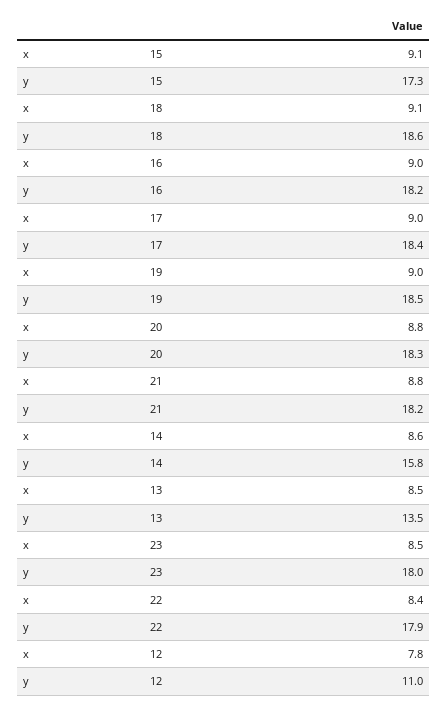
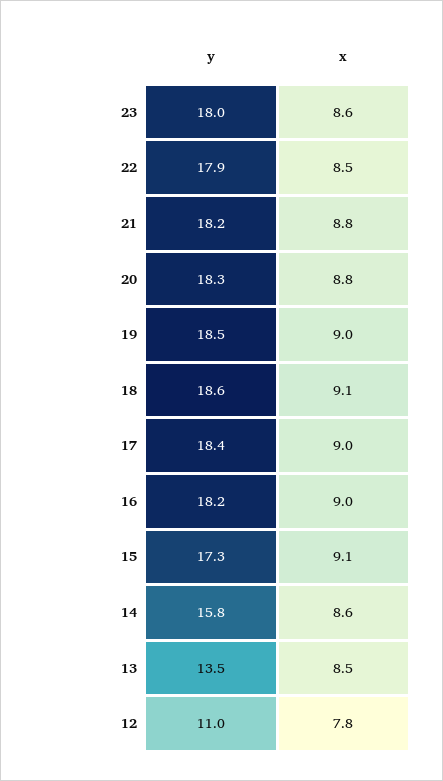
  {
    "x": {
      "15": 9.1,
      "18": 9.1,
      "16": 9,
      "17": 9,
      "19": 9,
      "20": 8.8,
      "21": 8.8,
      "14": 8.6,
      "13": 8.5,
-     "23": 8.5,
+     "23": 8.6,
-     "22": 8.4,
+     "22": 8.5,
      "12": 7.8
    },
    "y": {
      "15": 17.3,
      "18": 18.6,
      "16": 18.2,
      "17": 18.4,
      "19": 18.5,
      "20": 18.3,
      "21": 18.2,
      "14": 15.8,
      "13": 13.5,
      "23": 18,
      "22": 17.9,
      "12": 11
    }
  }

